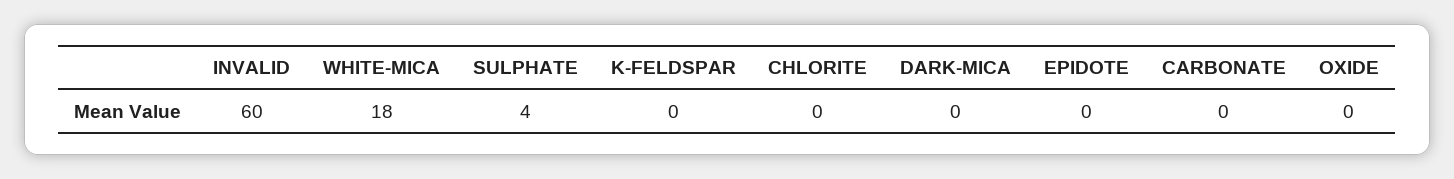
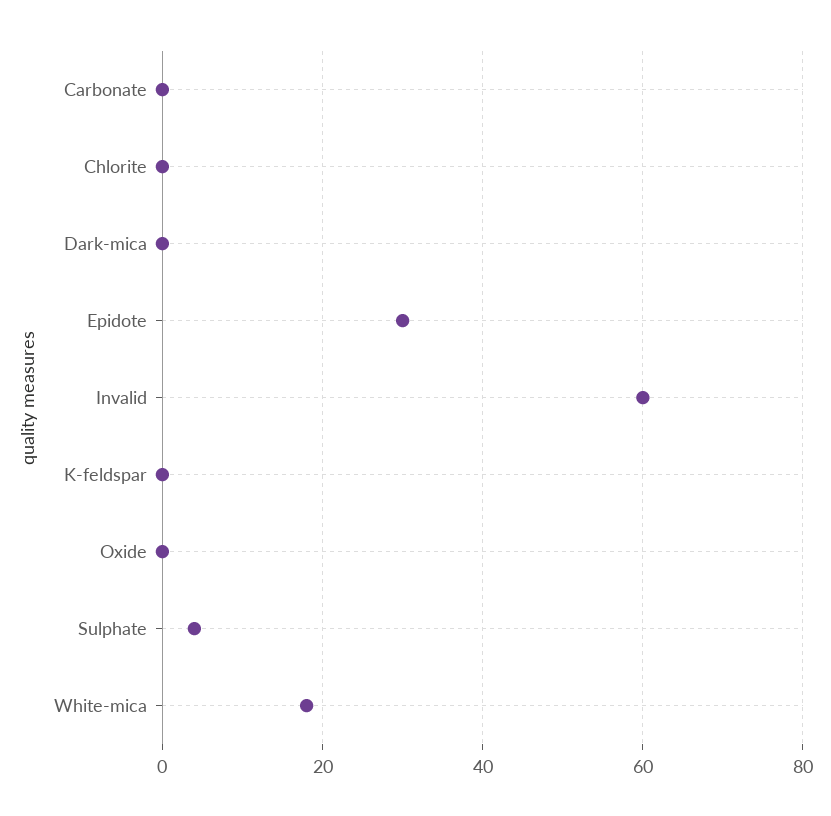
  {
    "INVALID": 60,
    "WHITE-MICA": 18,
    "SULPHATE": 4,
    "K-FELDSPAR": 0,
    "CHLORITE": 0,
    "DARK-MICA": 0,
-   "EPIDOTE": 0,
+   "EPIDOTE": 30,
    "CARBONATE": 0,
    "OXIDE": 0
  }

